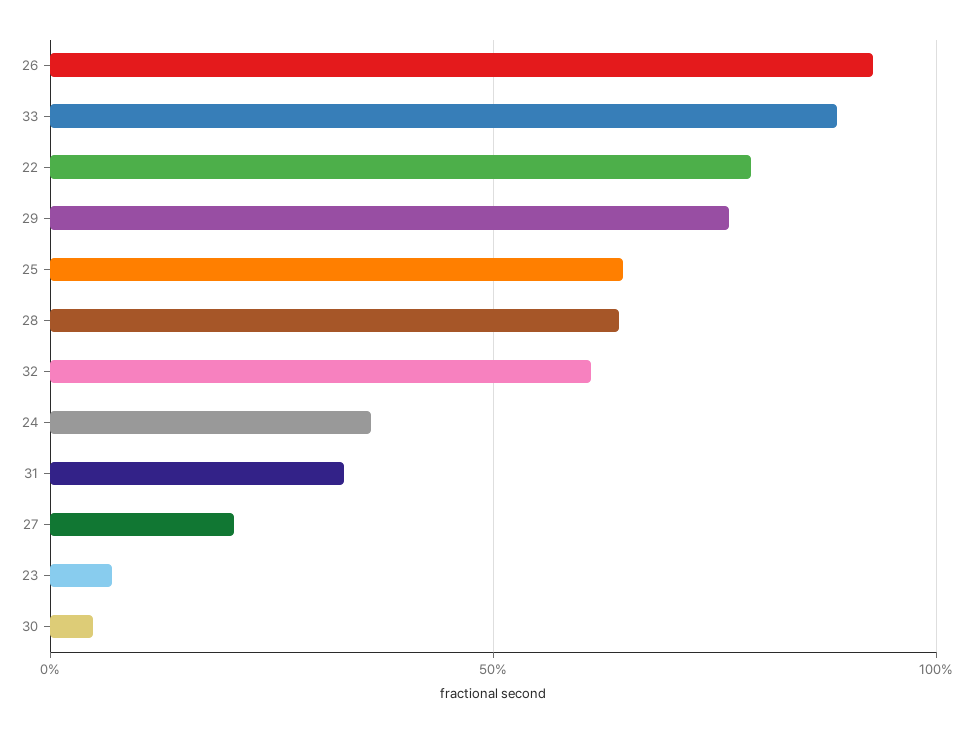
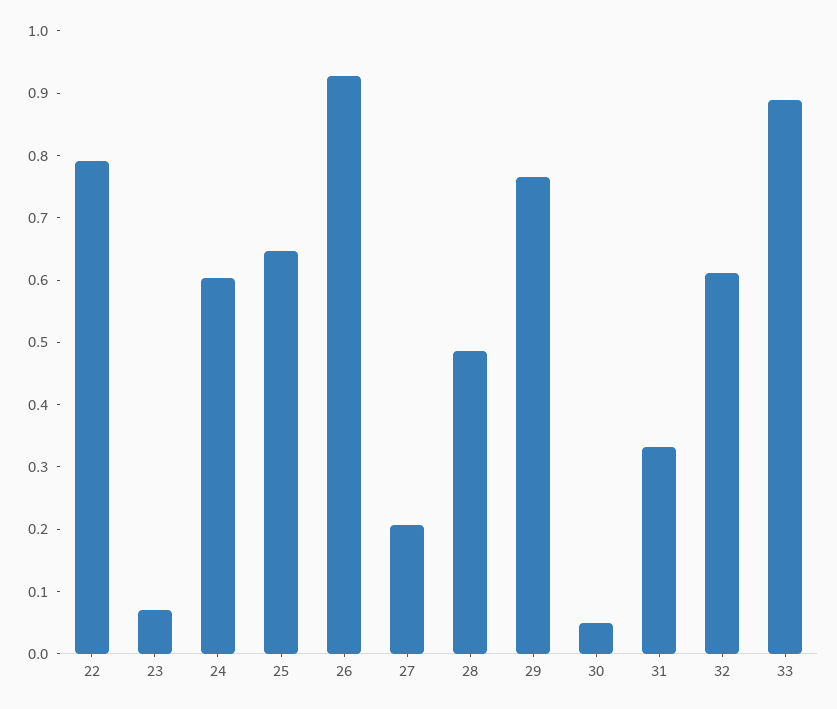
  {
    "26": 0.92,
    "33": 0.88,
    "22": 0.8,
    "29": 0.76,
    "25": 0.64,
-   "28": 0.65,
+   "28": 0.48,
    "32": 0.62,
-   "24": 0.35,
+   "24": 0.6,
    "31": 0.34,
    "27": 0.2,
    "23": 0.06,
    "30": 0.04
  }

